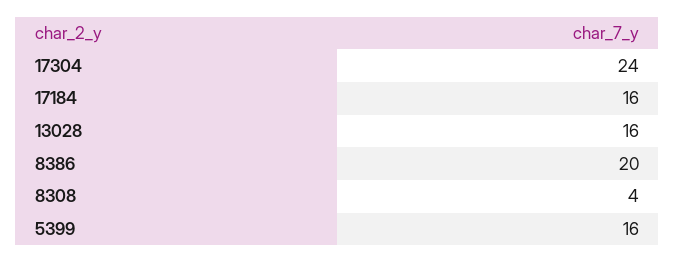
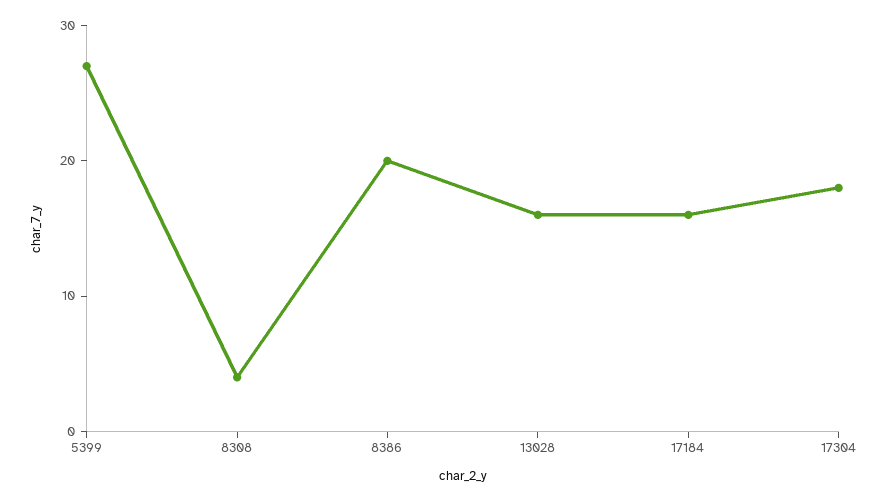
  {
-   "17304": 24,
+   "17304": 18,
    "17184": 16,
    "13028": 16,
    "8386": 20,
    "8308": 4,
-   "5399": 16
+   "5399": 27
  }

